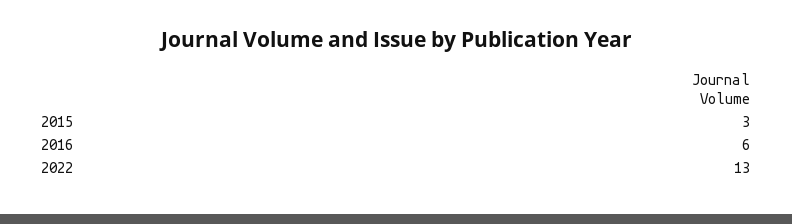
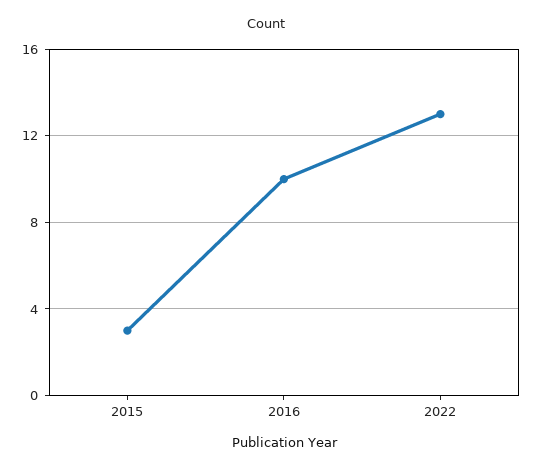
  {
    "2015": 3,
-   "2016": 6,
+   "2016": 10,
    "2022": 13
  }

